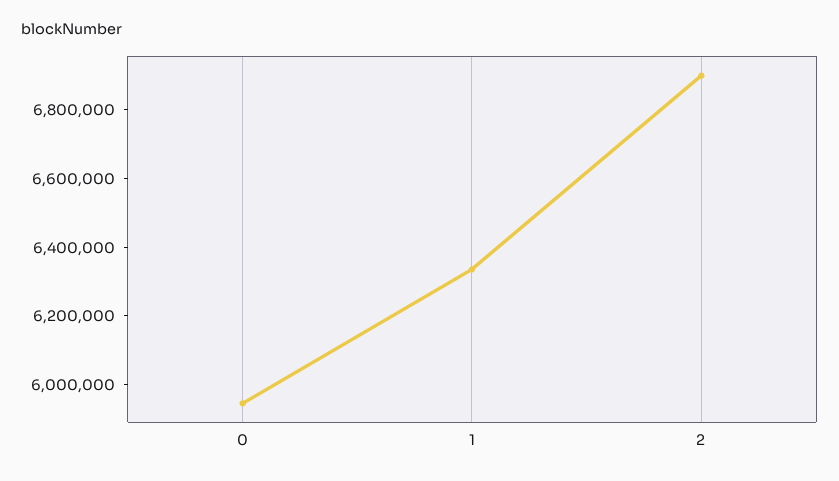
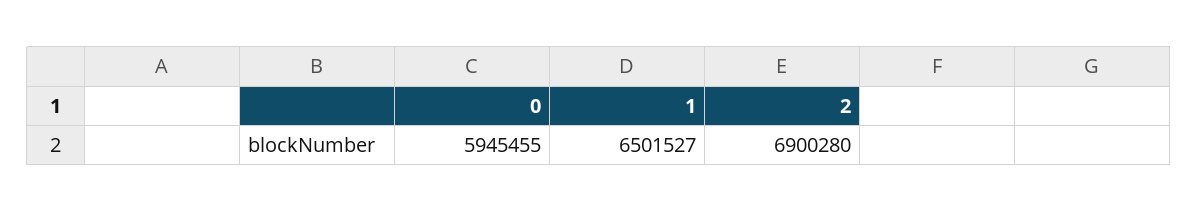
  {
    "0": 5945455,
-   "1": 6350000,
+   "1": 6501527,
    "2": 6900280
  }

